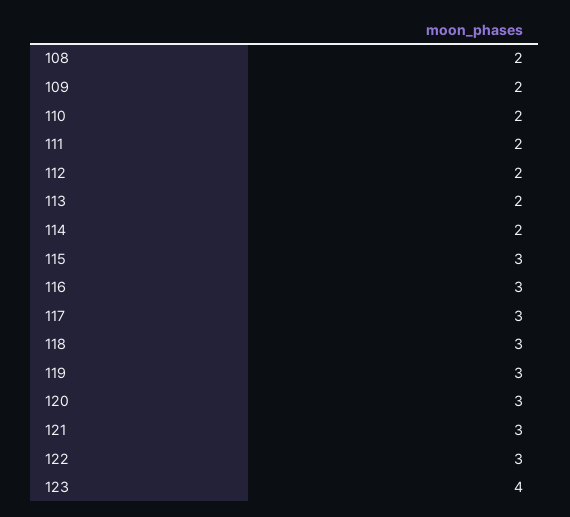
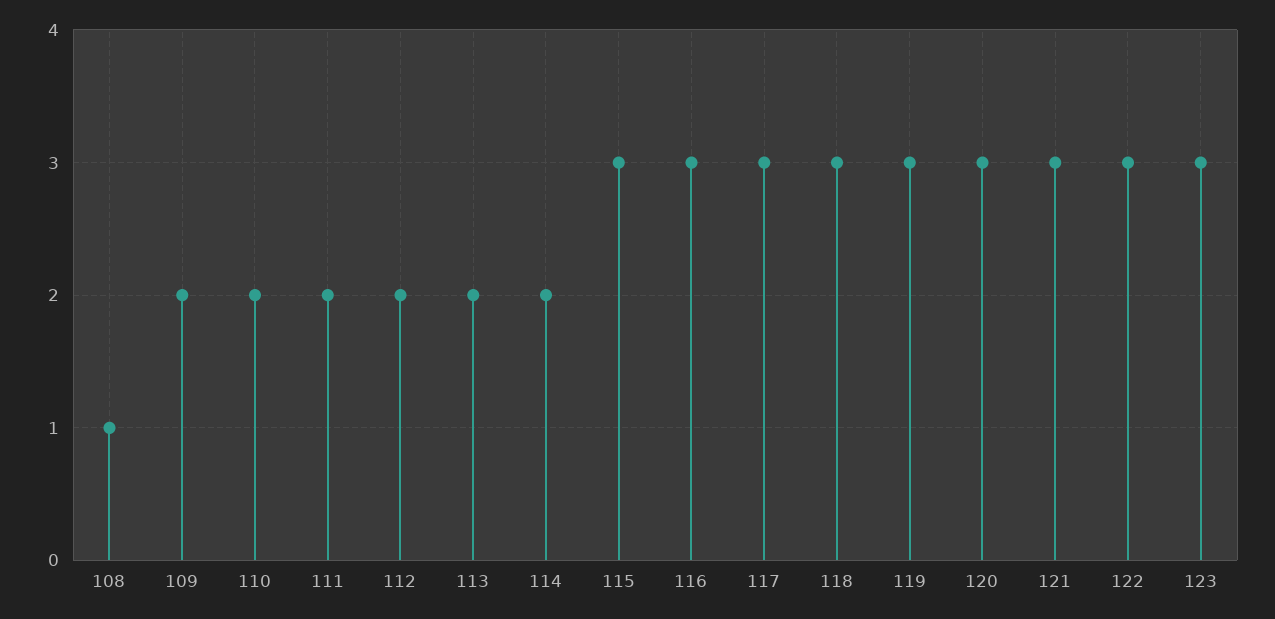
  {
-   "108": 2,
+   "108": 1,
    "109": 2,
    "110": 2,
    "111": 2,
    "112": 2,
    "113": 2,
    "114": 2,
    "115": 3,
    "116": 3,
    "117": 3,
    "118": 3,
    "119": 3,
    "120": 3,
    "121": 3,
    "122": 3,
-   "123": 4
+   "123": 3
  }

